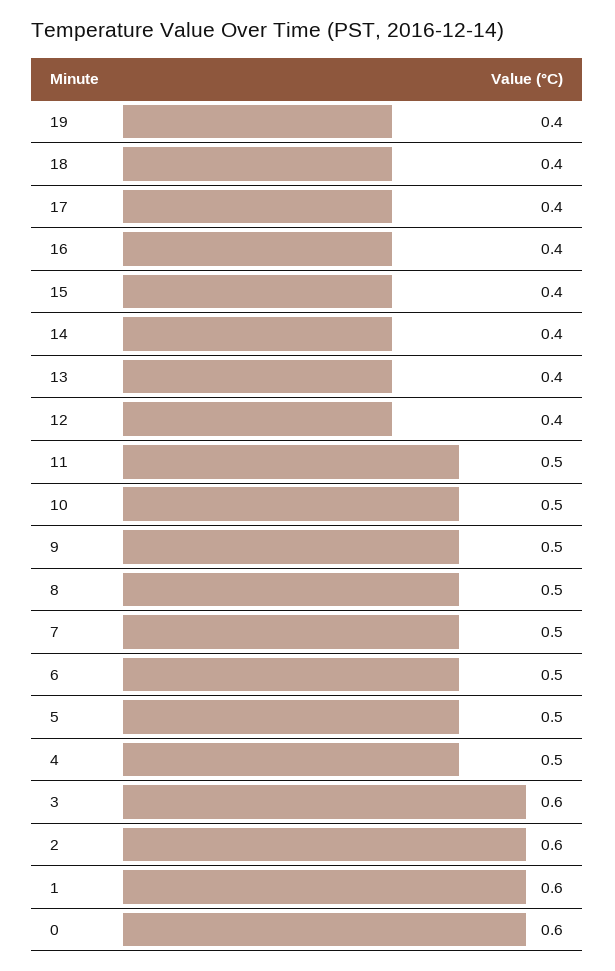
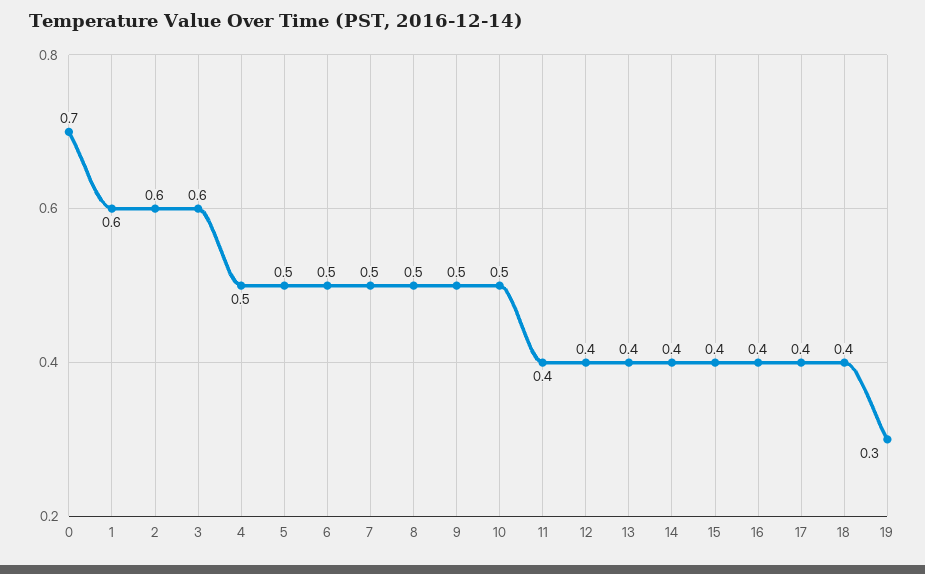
  {
-   "19": 0.4,
+   "19": 0.3,
    "18": 0.4,
    "17": 0.4,
    "16": 0.4,
    "15": 0.4,
    "14": 0.4,
    "13": 0.4,
    "12": 0.4,
-   "11": 0.5,
+   "11": 0.4,
    "10": 0.5,
    "9": 0.5,
    "8": 0.5,
    "7": 0.5,
    "6": 0.5,
    "5": 0.5,
    "4": 0.5,
    "3": 0.6,
    "2": 0.6,
    "1": 0.6,
-   "0": 0.6
+   "0": 0.7
  }

